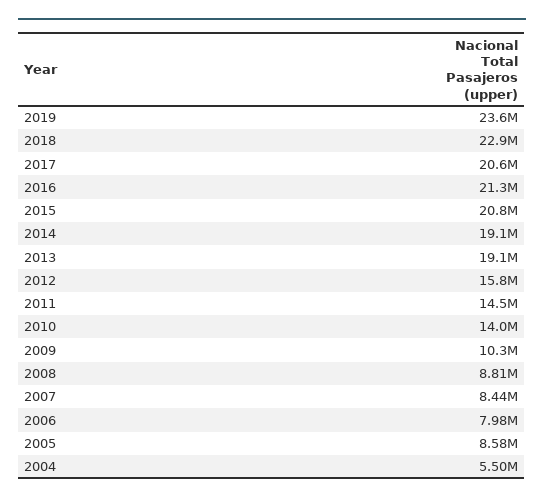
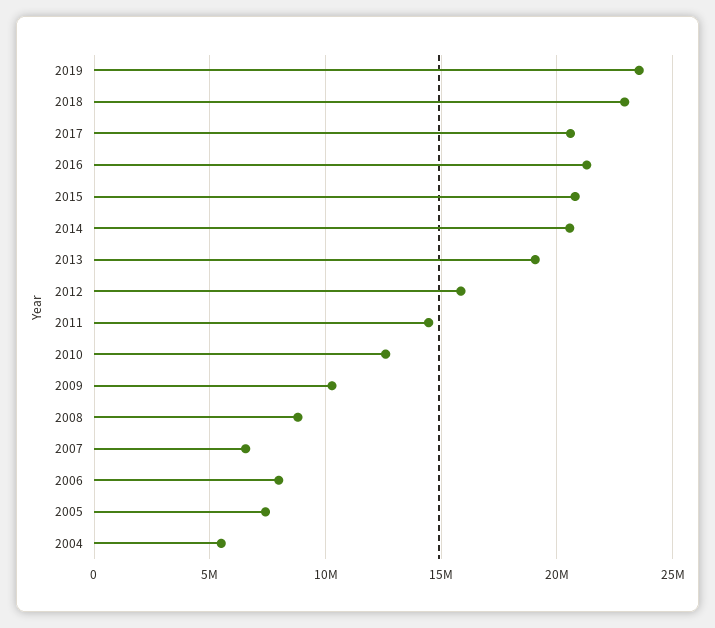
  {
    "2019": 23600000,
    "2018": 22900000,
    "2017": 20600000,
    "2016": 21300000,
    "2015": 20800000,
-   "2014": 19100000,
+   "2014": 20500000,
    "2013": 19100000,
    "2012": 15800000,
    "2011": 14500000,
-   "2010": 14000000,
+   "2010": 12500000,
    "2009": 10300000,
    "2008": 8810000,
-   "2007": 8440000,
+   "2007": 6500000,
    "2006": 7980000,
-   "2005": 8580000,
+   "2005": 7500000,
    "2004": 5500000
  }

